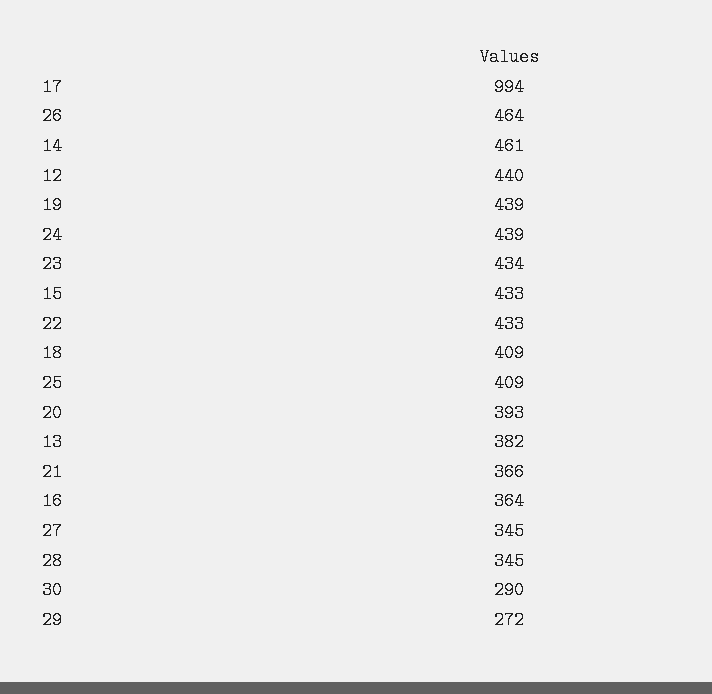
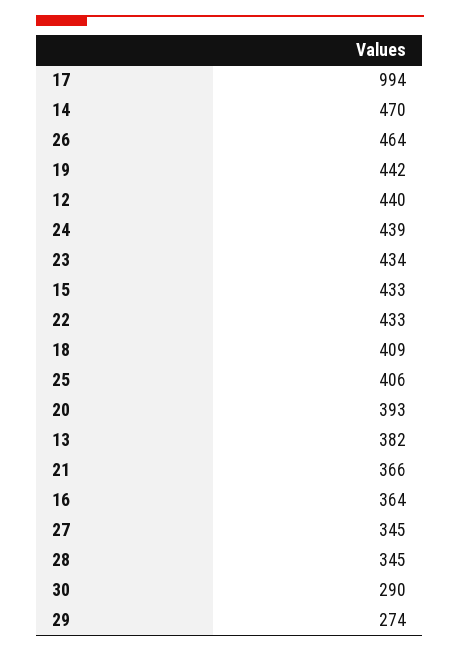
  {
    "17": 994,
    "26": 464,
-   "14": 461,
+   "14": 470,
    "12": 440,
-   "19": 439,
+   "19": 442,
    "24": 439,
    "23": 434,
    "15": 433,
    "22": 433,
    "18": 409,
-   "25": 409,
+   "25": 406,
    "20": 393,
    "13": 382,
    "21": 366,
    "16": 364,
    "27": 345,
    "28": 345,
    "30": 290,
-   "29": 272
+   "29": 274
  }

